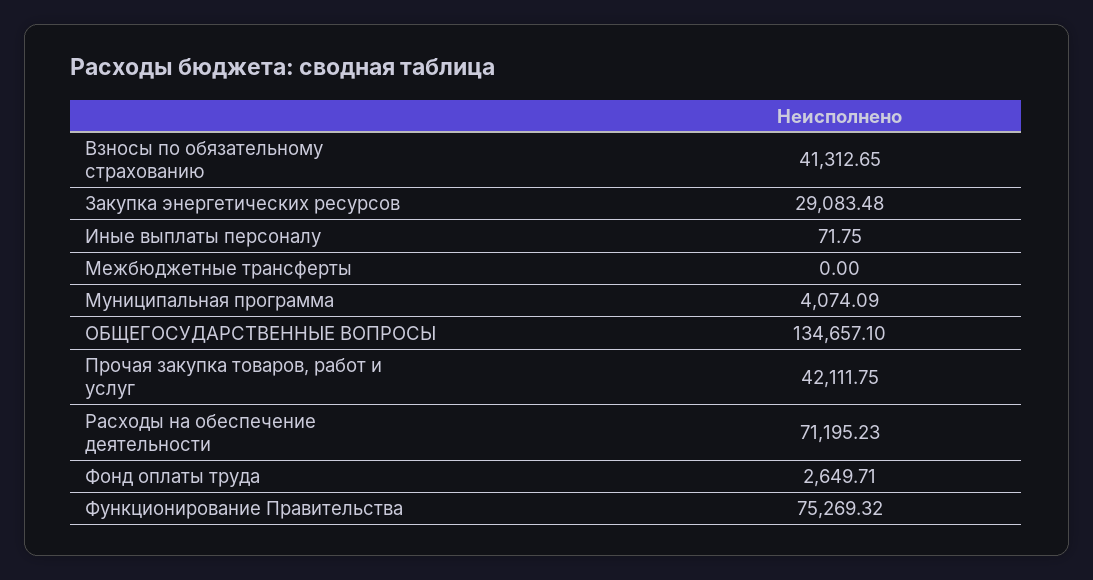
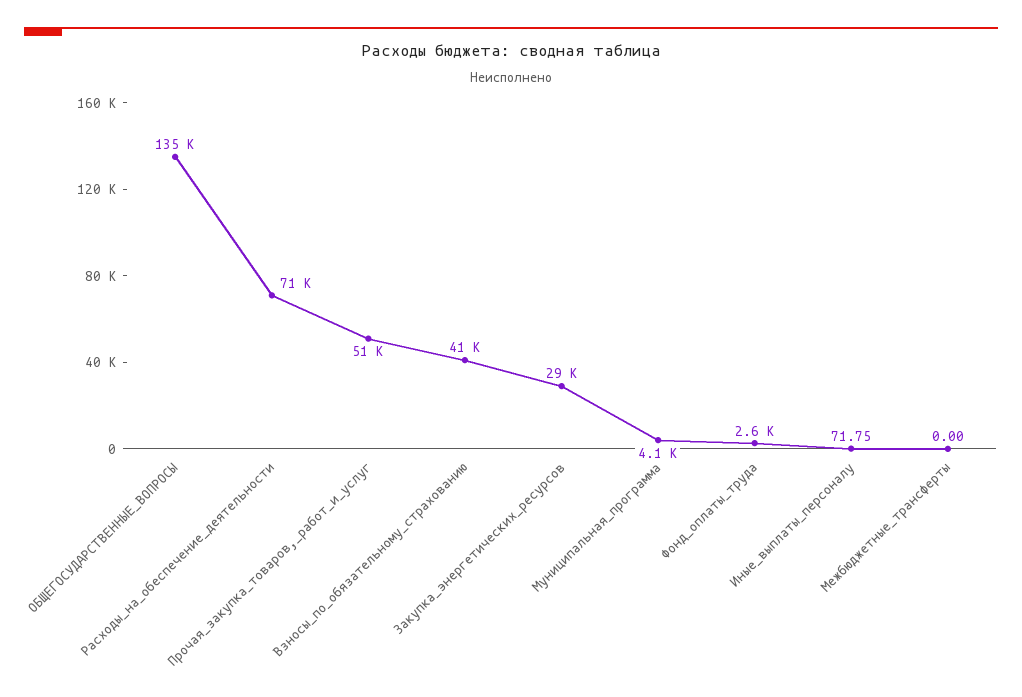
  {
    "Взносы по обязательному страхованию": 41312.65,
    "Закупка энергетических ресурсов": 29083.48,
    "Иные выплаты персоналу": 71.75,
    "Межбюджетные трансферты": 0,
    "Муниципальная программа": 4074.09,
    "ОБЩЕГОСУДАРСТВЕННЫЕ ВОПРОСЫ": 134657.1,
-   "Прочая закупка товаров, работ и услуг": 42111.75,
+   "Прочая закупка товаров, работ и услуг": 51000,
    "Расходы на обеспечение деятельности": 71195.23,
-   "Фонд оплаты труда": 2649.71,
+   "Фонд оплаты труда": 2649.71
-   "Функционирование Правительства": 75269.32
  }

